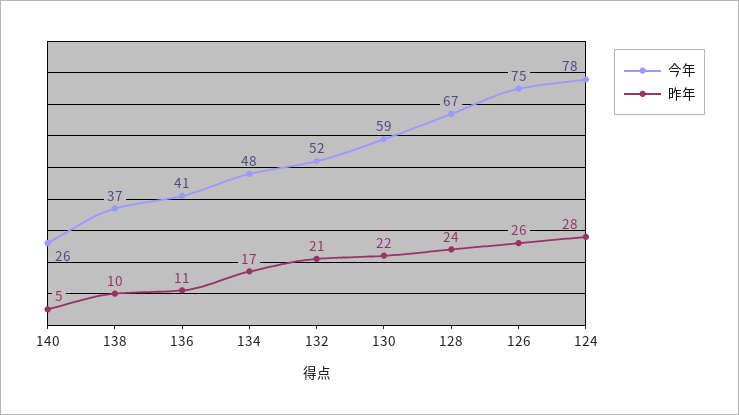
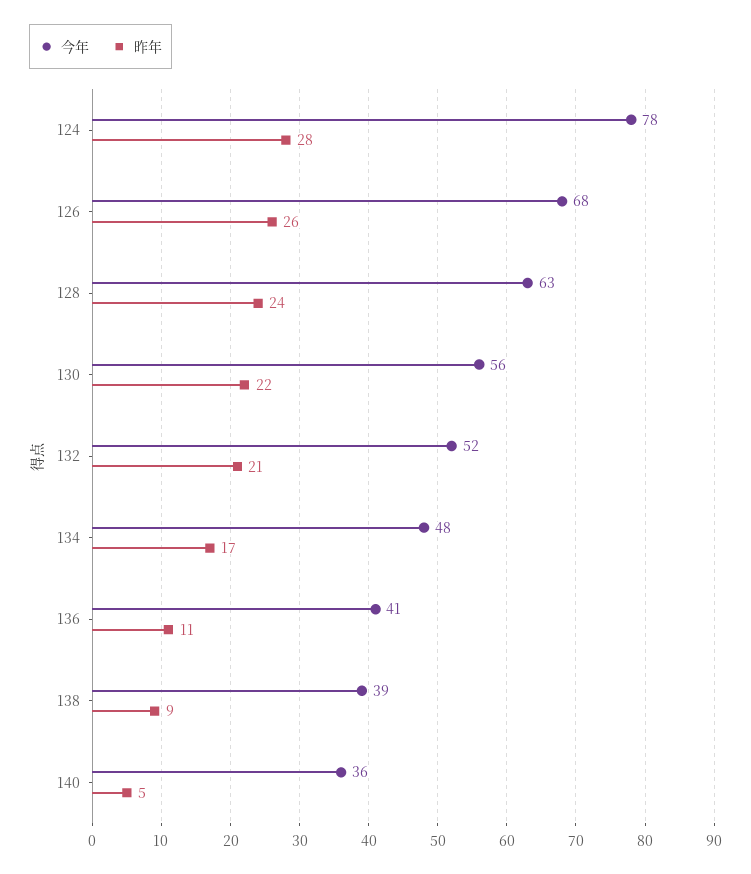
  {
    "今年": {
-     "140": 26,
+     "140": 36,
-     "138": 37,
+     "138": 39,
      "136": 41,
      "134": 48,
      "132": 52,
-     "130": 59,
+     "130": 56,
-     "128": 67,
+     "128": 63,
-     "126": 75,
+     "126": 68,
      "124": 78
    },
    "昨年": {
      "140": 5,
-     "138": 10,
+     "138": 9,
      "136": 11,
      "134": 17,
      "132": 21,
      "130": 22,
      "128": 24,
      "126": 26,
      "124": 28
    }
  }

